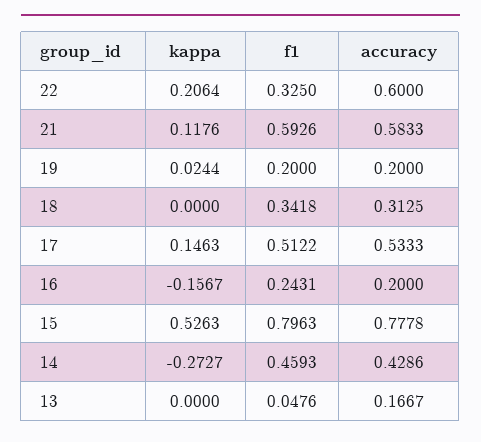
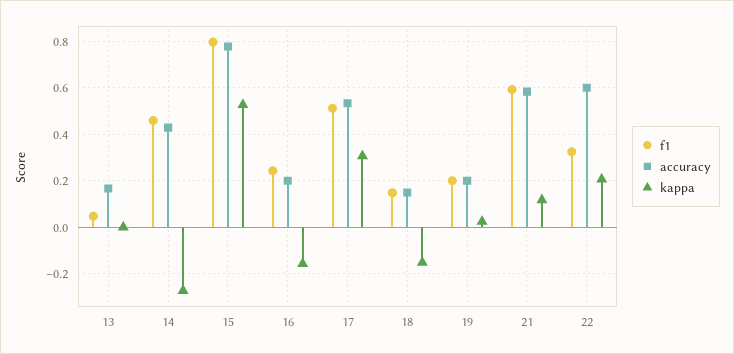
  {
    "kappa": {
      "22": 0.2064,
      "21": 0.1176,
      "19": 0.0244,
-     "18": 0,
+     "18": -0.15,
-     "17": 0.1463,
+     "17": 0.3,
      "16": -0.1567,
      "15": 0.5263,
      "14": -0.2727,
      "13": 0
    },
    "f1": {
      "22": 0.325,
      "21": 0.5926,
      "19": 0.2,
-     "18": 0.3418,
+     "18": 0.15,
      "17": 0.5122,
      "16": 0.2431,
      "15": 0.7963,
      "14": 0.4593,
      "13": 0.0476
    },
    "accuracy": {
      "22": 0.6,
      "21": 0.5833,
      "19": 0.2,
-     "18": 0.3125,
+     "18": 0.15,
      "17": 0.5333,
      "16": 0.2,
      "15": 0.7778,
      "14": 0.4286,
      "13": 0.1667
    }
  }

